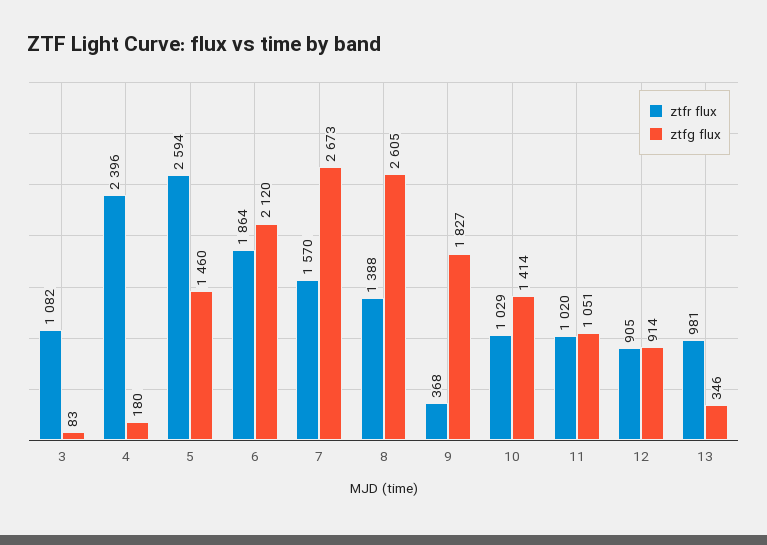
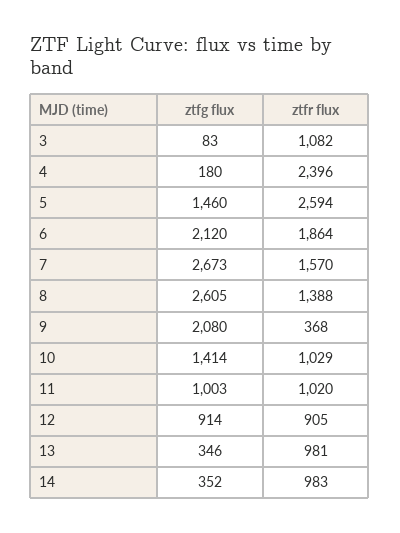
  {
    "ztfr flux": {
      "3": 1082,
      "4": 2396,
      "5": 2594,
      "6": 1864,
      "7": 1570,
      "8": 1388,
      "9": 368,
      "10": 1029,
      "11": 1020,
      "12": 905,
-     "13": 981
+     "13": 981,
+     "14": 983
    },
    "ztfg flux": {
      "3": 83,
      "4": 180,
      "5": 1460,
      "6": 2120,
      "7": 2673,
      "8": 2605,
-     "9": 1827,
+     "9": 2080,
      "10": 1414,
-     "11": 1051,
+     "11": 1003,
      "12": 914,
-     "13": 346
+     "13": 346,
+     "14": 352
    }
  }

